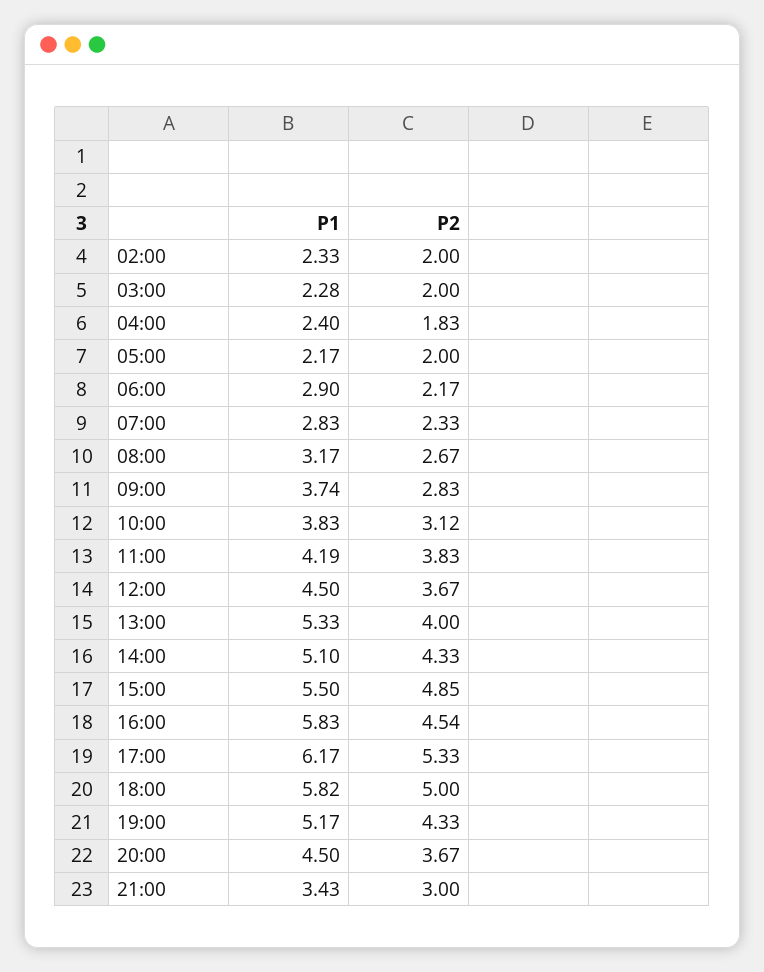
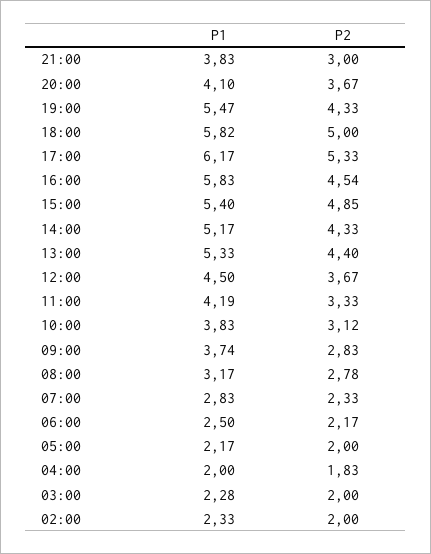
  {
    "P1": {
      "02:00": 2.33,
      "03:00": 2.28,
-     "04:00": 2.4,
+     "04:00": 2,
      "05:00": 2.17,
-     "06:00": 2.9,
+     "06:00": 2.5,
      "07:00": 2.83,
      "08:00": 3.17,
      "09:00": 3.74,
      "10:00": 3.83,
      "11:00": 4.19,
      "12:00": 4.5,
      "13:00": 5.33,
-     "14:00": 5.1,
+     "14:00": 5.17,
-     "15:00": 5.5,
+     "15:00": 5.4,
      "16:00": 5.83,
      "17:00": 6.17,
      "18:00": 5.82,
-     "19:00": 5.17,
+     "19:00": 5.47,
-     "20:00": 4.5,
+     "20:00": 4.1,
-     "21:00": 3.43
+     "21:00": 3.83
    },
    "P2": {
      "02:00": 2,
      "03:00": 2,
      "04:00": 1.83,
      "05:00": 2,
      "06:00": 2.17,
      "07:00": 2.33,
-     "08:00": 2.67,
+     "08:00": 2.78,
      "09:00": 2.83,
      "10:00": 3.12,
-     "11:00": 3.83,
+     "11:00": 3.33,
      "12:00": 3.67,
-     "13:00": 4,
+     "13:00": 4.4,
      "14:00": 4.33,
      "15:00": 4.85,
      "16:00": 4.54,
      "17:00": 5.33,
      "18:00": 5,
      "19:00": 4.33,
      "20:00": 3.67,
      "21:00": 3
    }
  }

